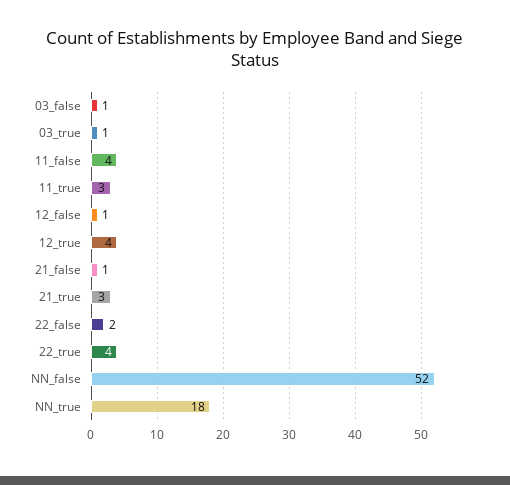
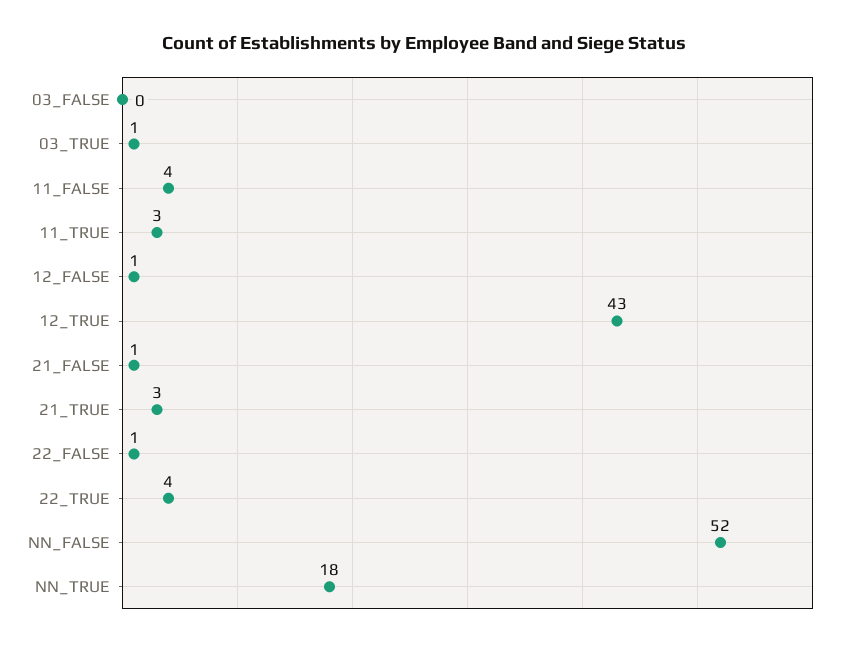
  {
-   "03_false": 1,
+   "03_false": 0,
    "03_true": 1,
    "11_false": 4,
    "11_true": 3,
    "12_false": 1,
-   "12_true": 4,
+   "12_true": 43,
    "21_false": 1,
    "21_true": 3,
-   "22_false": 2,
+   "22_false": 1,
    "22_true": 4,
    "NN_false": 52,
    "NN_true": 18
  }

